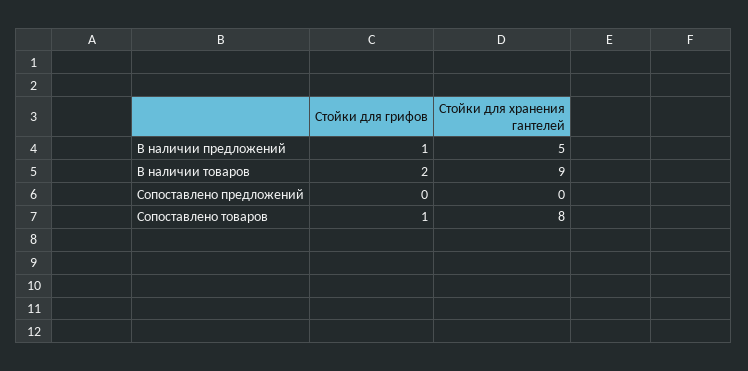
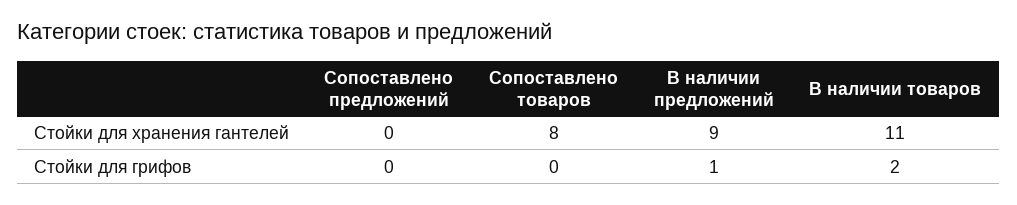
  {
    "Стойки для грифов": {
      "В наличии предложений": 1,
      "В наличии товаров": 2,
      "Сопоставлено предложений": 0,
-     "Сопоставлено товаров": 1
+     "Сопоставлено товаров": 0
    },
    "Стойки для хранения гантелей": {
-     "В наличии предложений": 5,
+     "В наличии предложений": 9,
-     "В наличии товаров": 9,
+     "В наличии товаров": 11,
      "Сопоставлено предложений": 0,
      "Сопоставлено товаров": 8
    }
  }

